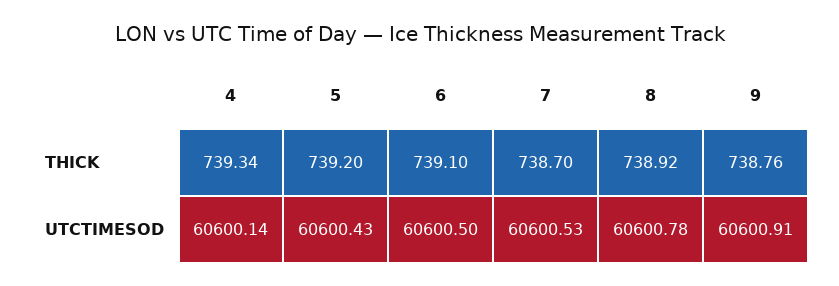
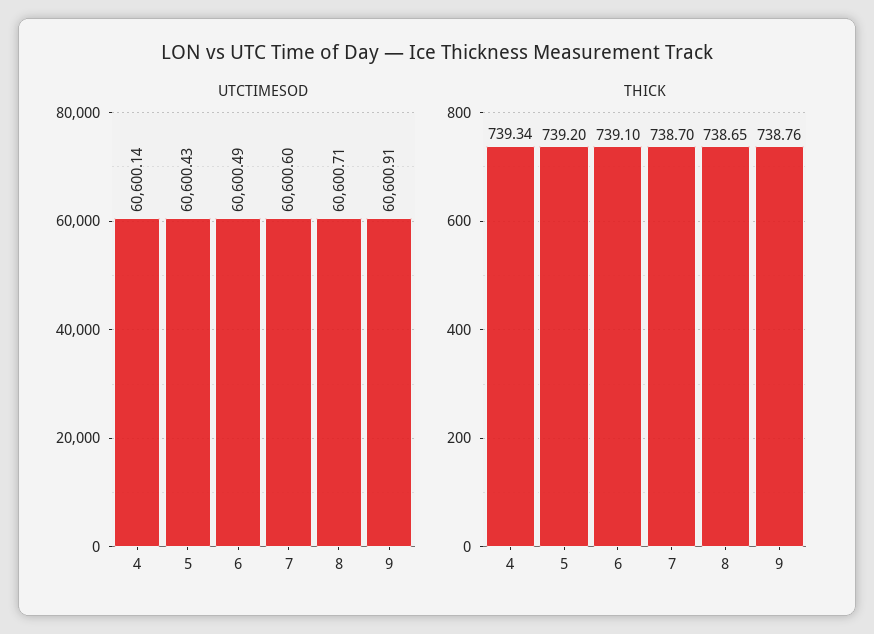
  {
    "THICK": {
      "4": 739.34,
      "5": 739.2,
      "6": 739.1,
      "7": 738.7,
-     "8": 738.92,
+     "8": 738.65,
      "9": 738.76
    },
    "UTCTIMESOD": {
      "4": 60600.14,
      "5": 60600.43,
-     "6": 60600.5,
+     "6": 60600.49,
-     "7": 60600.53,
+     "7": 60600.6,
-     "8": 60600.78,
+     "8": 60600.71,
      "9": 60600.91
    }
  }

